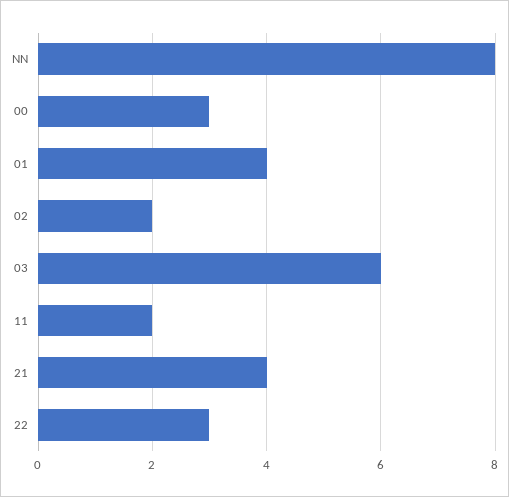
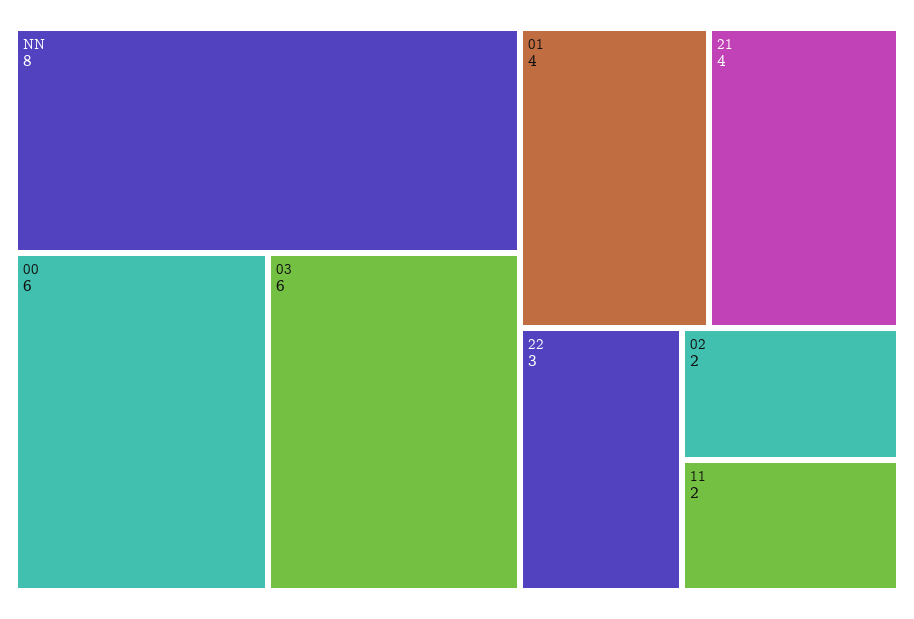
  {
    "NN": 8,
-   "00": 3,
+   "00": 6,
    "01": 4,
    "02": 2,
    "03": 6,
    "11": 2,
    "21": 4,
    "22": 3
  }

